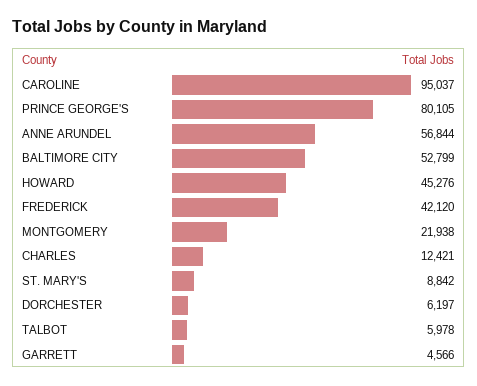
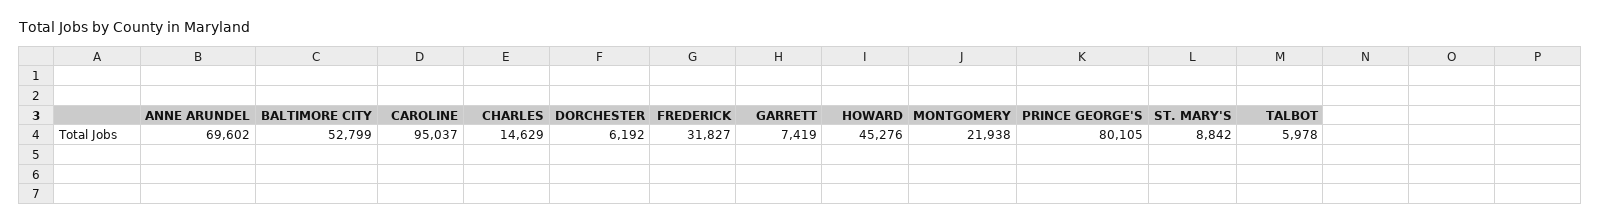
  {
    "CAROLINE": 95037,
    "PRINCE GEORGE'S": 80105,
-   "ANNE ARUNDEL": 56844,
+   "ANNE ARUNDEL": 69602,
    "BALTIMORE CITY": 52799,
    "HOWARD": 45276,
-   "FREDERICK": 42120,
+   "FREDERICK": 31827,
    "MONTGOMERY": 21938,
-   "CHARLES": 12421,
+   "CHARLES": 14629,
    "ST. MARY'S": 8842,
-   "DORCHESTER": 6197,
+   "DORCHESTER": 6192,
    "TALBOT": 5978,
-   "GARRETT": 4566
+   "GARRETT": 7419
  }

